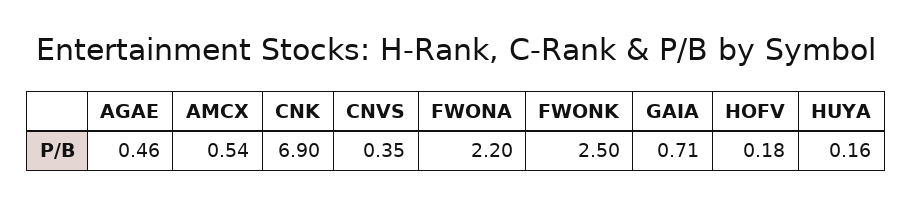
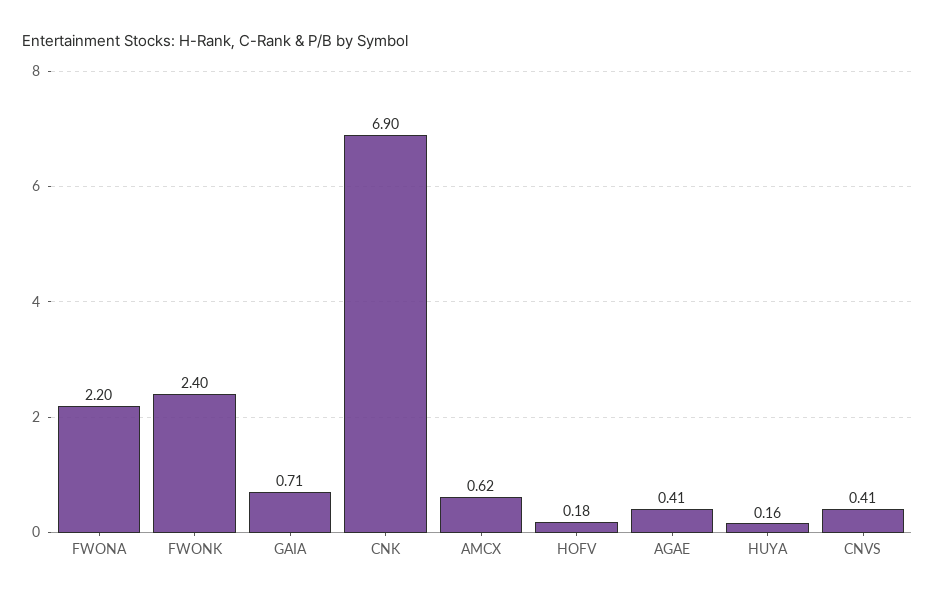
  {
-   "AGAE": 0.46,
+   "AGAE": 0.41,
-   "AMCX": 0.54,
+   "AMCX": 0.62,
    "CNK": 6.9,
-   "CNVS": 0.35,
+   "CNVS": 0.41,
    "FWONA": 2.2,
-   "FWONK": 2.5,
+   "FWONK": 2.4,
    "GAIA": 0.71,
    "HOFV": 0.18,
    "HUYA": 0.16
  }

